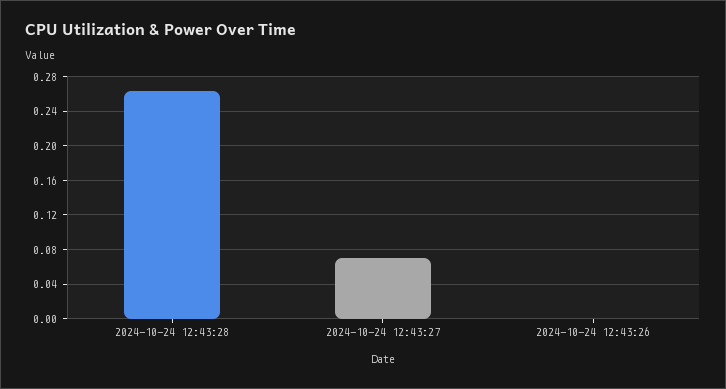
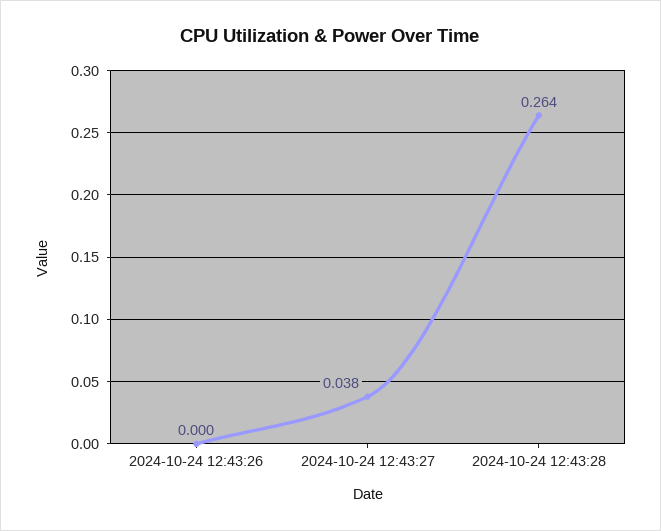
  {
    "2024-10-24 12:43:28": 0.264,
-   "2024-10-24 12:43:27": 0.07,
+   "2024-10-24 12:43:27": 0.038,
    "2024-10-24 12:43:26": 0
  }

